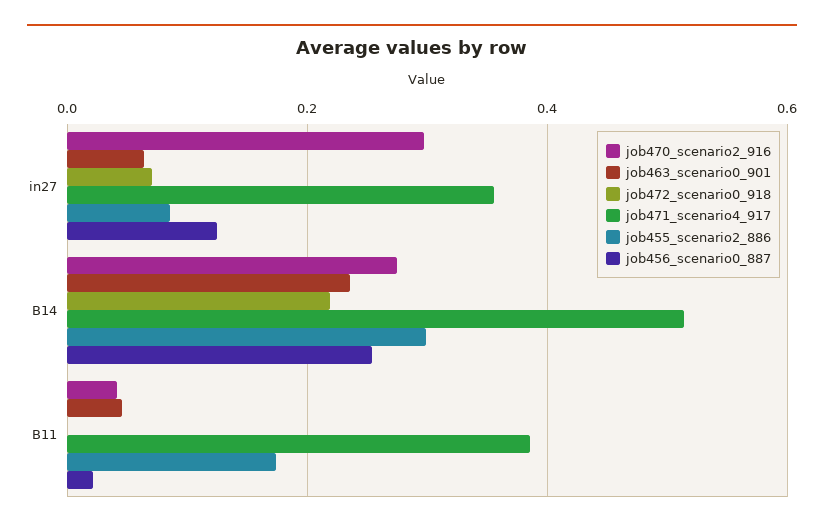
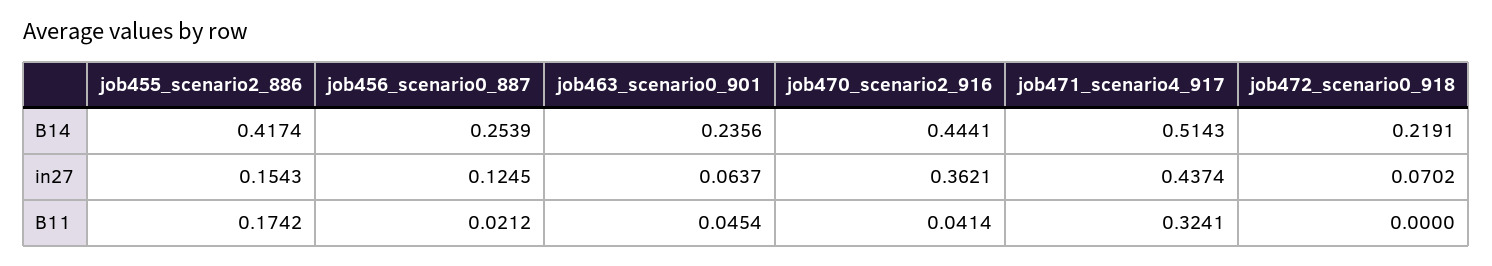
  {
    "job470_scenario2_916": {
-     "in27": 0.3,
+     "in27": 0.3621,
-     "B14": 0.28,
+     "B14": 0.4441,
      "B11": 0.0414
    },
    "job463_scenario0_901": {
      "in27": 0.0637,
      "B14": 0.2356,
      "B11": 0.0454
    },
    "job472_scenario0_918": {
      "in27": 0.0702,
      "B14": 0.2191,
      "B11": 0
    },
    "job471_scenario4_917": {
-     "in27": 0.36,
+     "in27": 0.4374,
      "B14": 0.5143,
-     "B11": 0.38
+     "B11": 0.3241
    },
    "job455_scenario2_886": {
-     "in27": 0.08,
+     "in27": 0.1543,
-     "B14": 0.3,
+     "B14": 0.4174,
      "B11": 0.1742
    },
    "job456_scenario0_887": {
      "in27": 0.1245,
      "B14": 0.2539,
      "B11": 0.0212
    }
  }

